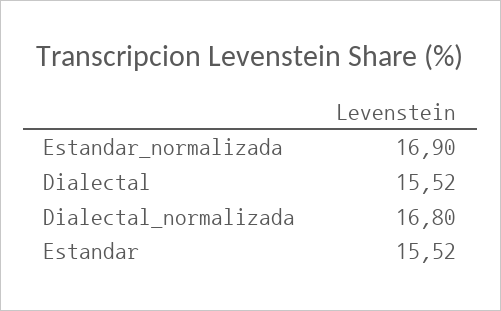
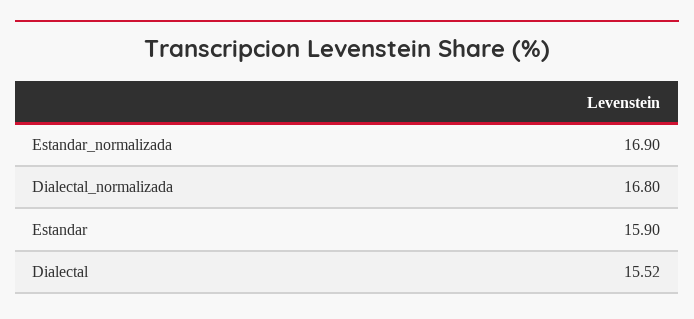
  {
    "Estandar_normalizada": 16.9,
    "Dialectal": 15.52,
    "Dialectal_normalizada": 16.8,
-   "Estandar": 15.52
+   "Estandar": 15.9
  }

